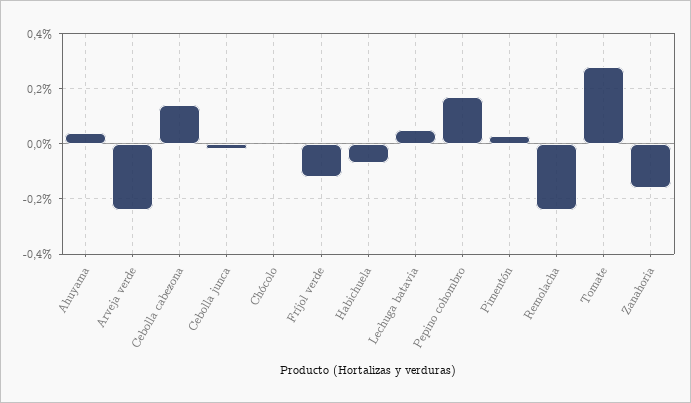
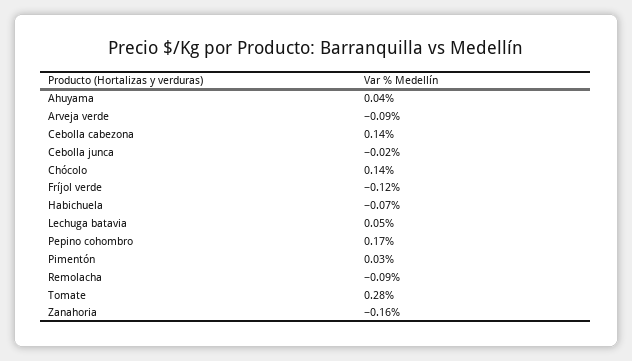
  {
    "Ahuyama": 0.04,
-   "Arveja verde": -0.25,
+   "Arveja verde": -0.09,
    "Cebolla cabezona": 0.14,
    "Cebolla junca": -0.02,
-   "Chócolo": 0,
+   "Chócolo": 0.14,
    "Fríjol verde": -0.12,
    "Habichuela": -0.07,
    "Lechuga batavia": 0.05,
    "Pepino cohombro": 0.17,
    "Pimentón": 0.03,
-   "Remolacha": -0.25,
+   "Remolacha": -0.09,
    "Tomate": 0.28,
    "Zanahoria": -0.16
  }

